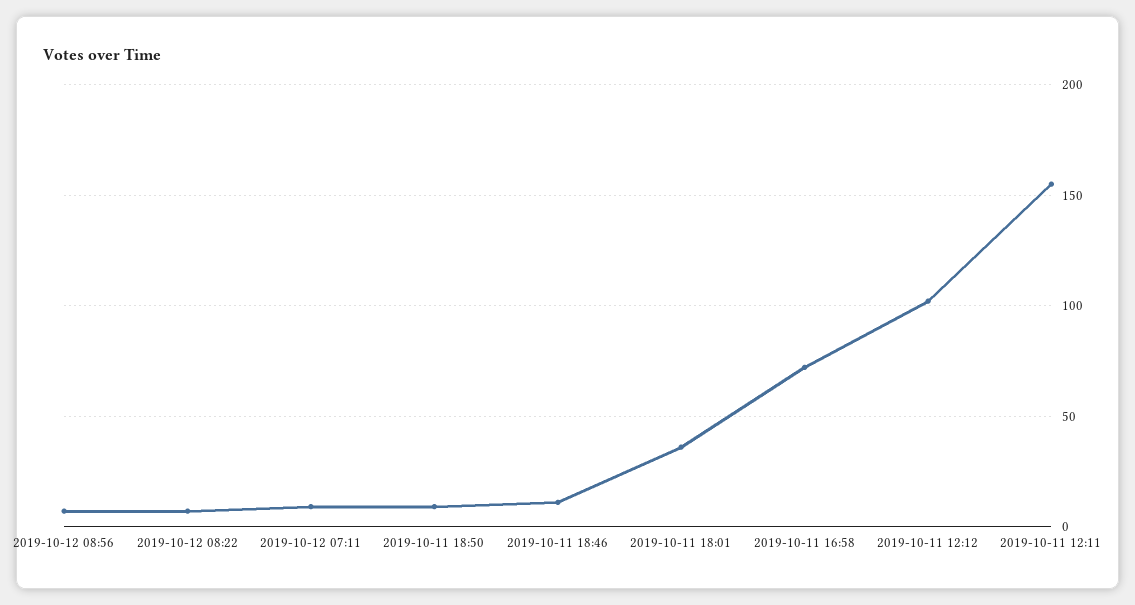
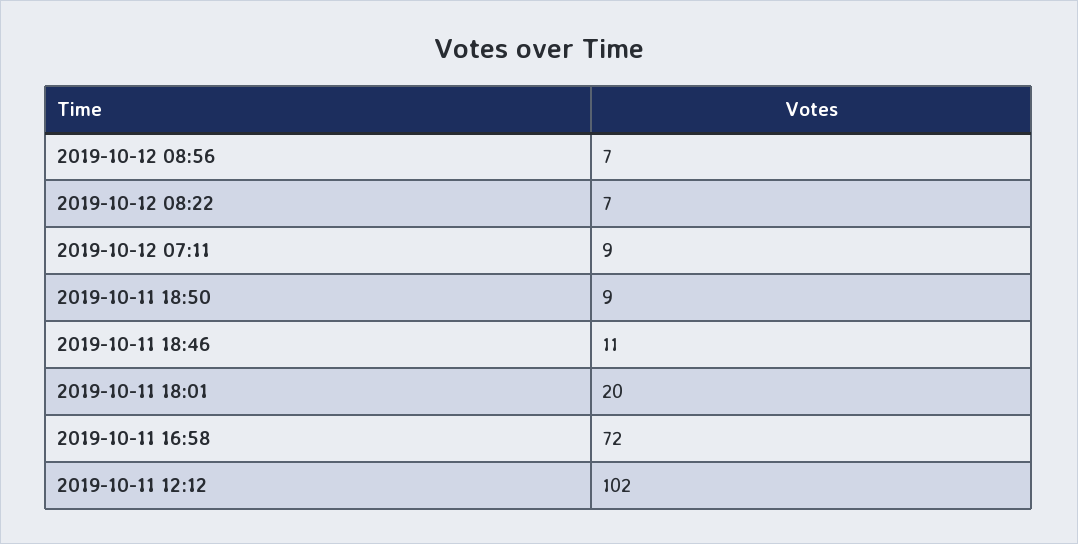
  {
    "2019-10-12 08:56": 7,
    "2019-10-12 08:22": 7,
    "2019-10-12 07:11": 9,
    "2019-10-11 18:50": 9,
    "2019-10-11 18:46": 11,
-   "2019-10-11 18:01": 35,
+   "2019-10-11 18:01": 20,
    "2019-10-11 16:58": 72,
-   "2019-10-11 12:12": 102,
+   "2019-10-11 12:12": 102
-   "2019-10-11 12:11": 155
  }

